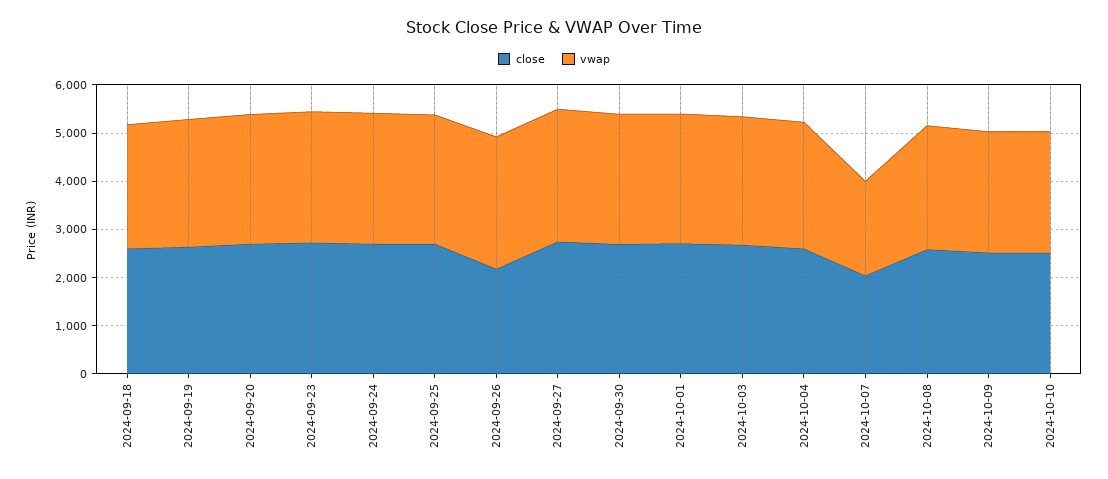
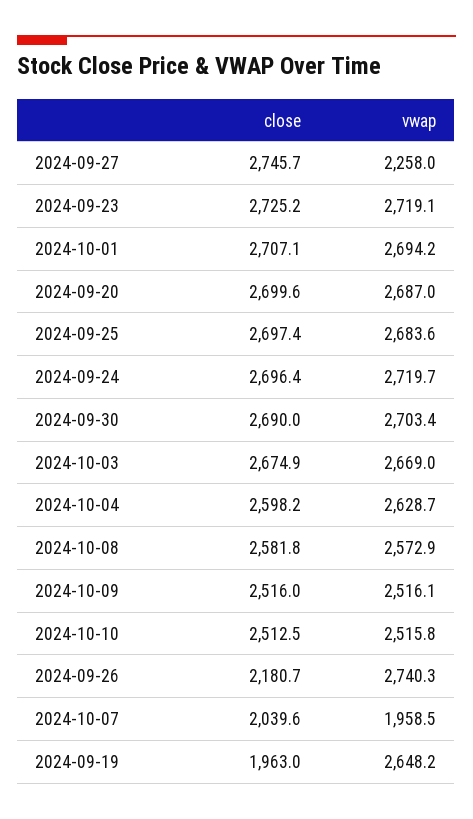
  {
    "close": {
-     "2024-09-18": 2600,
-     "2024-09-19": 2600,
+     "2024-09-19": 1963,
      "2024-09-20": 2699.6,
      "2024-09-23": 2725.2,
      "2024-09-24": 2696.4,
      "2024-09-25": 2697.4,
      "2024-09-26": 2180.7,
      "2024-09-27": 2745.7,
      "2024-09-30": 2690,
      "2024-10-01": 2707.1,
      "2024-10-03": 2674.9,
      "2024-10-04": 2598.2,
      "2024-10-07": 2039.6,
      "2024-10-08": 2581.8,
      "2024-10-09": 2516,
      "2024-10-10": 2512.5
    },
    "vwap": {
-     "2024-09-18": 2600,
      "2024-09-19": 2648.2,
      "2024-09-20": 2687,
      "2024-09-23": 2719.1,
      "2024-09-24": 2719.7,
      "2024-09-25": 2683.6,
      "2024-09-26": 2740.3,
-     "2024-09-27": 2800,
+     "2024-09-27": 2258,
      "2024-09-30": 2703.4,
      "2024-10-01": 2694.2,
      "2024-10-03": 2669,
      "2024-10-04": 2628.7,
      "2024-10-07": 1958.5,
      "2024-10-08": 2572.9,
      "2024-10-09": 2516.1,
      "2024-10-10": 2515.8
    }
  }

